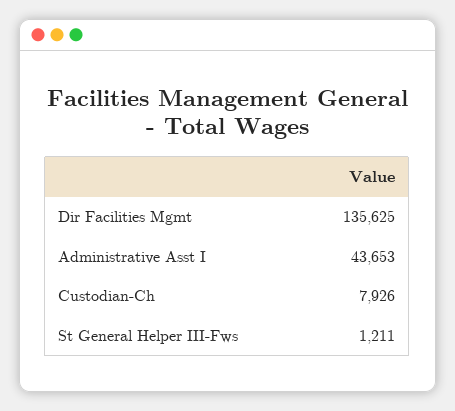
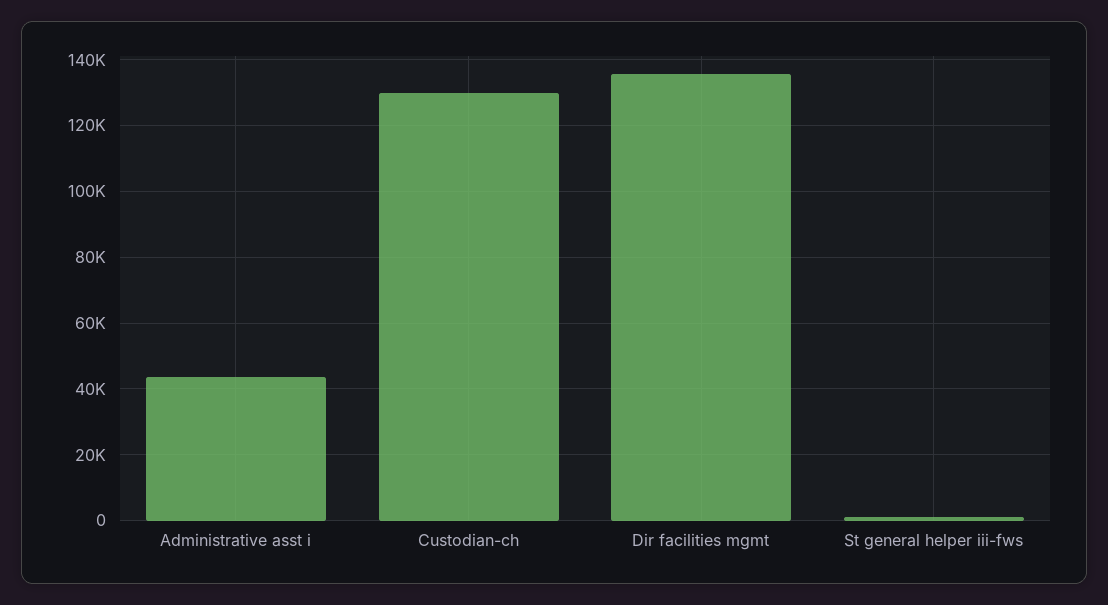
  {
    "Dir Facilities Mgmt": 135625,
    "Administrative Asst I": 43653,
-   "Custodian-Ch": 7926,
+   "Custodian-Ch": 130000,
    "St General Helper III-Fws": 1211
  }

